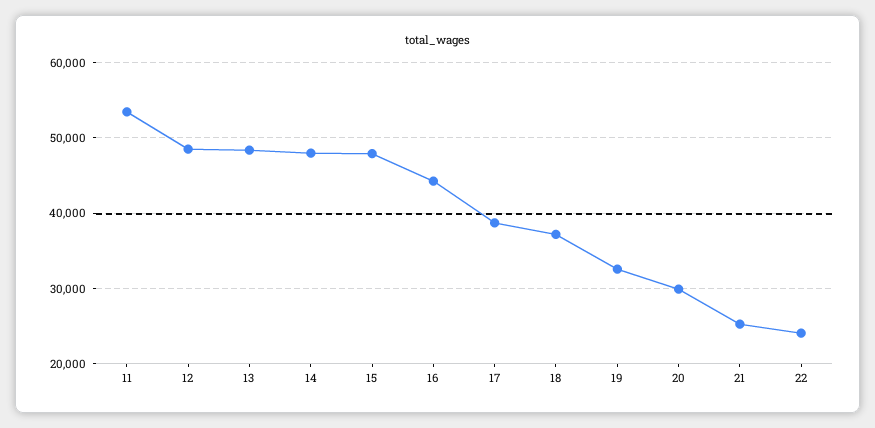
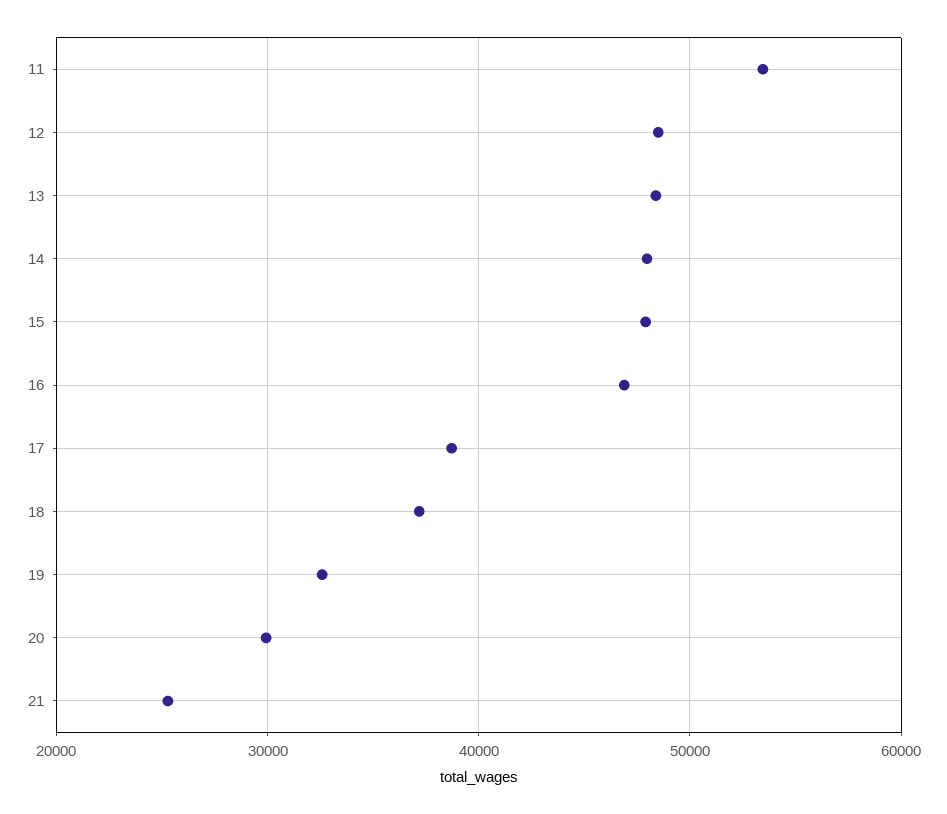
  {
    "11": 53000,
    "12": 48000,
    "13": 48000,
    "14": 48000,
    "15": 48000,
-   "16": 44000,
+   "16": 47000,
    "17": 39000,
    "18": 37000,
    "19": 33000,
    "20": 30000,
-   "21": 25000,
+   "21": 25000
-   "22": 24000
  }

